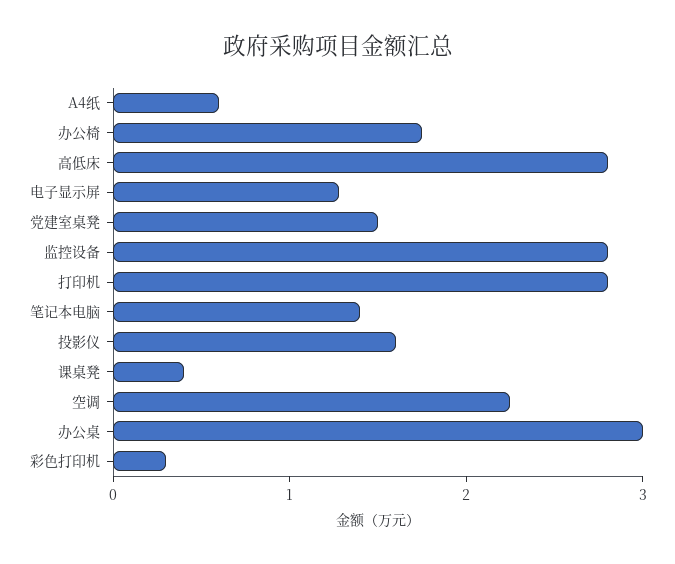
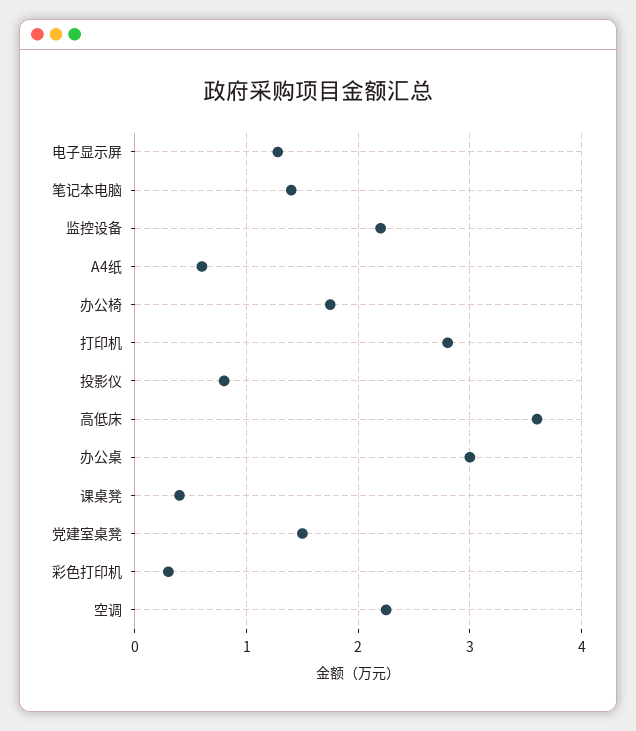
  {
    "A4纸": 0.6,
    "办公椅": 1.8,
-   "高低床": 2.8,
+   "高低床": 3.6,
    "电子显示屏": 1.3,
    "党建室桌凳": 1.5,
-   "监控设备": 2.8,
+   "监控设备": 2.2,
    "打印机": 2.8,
    "笔记本电脑": 1.4,
-   "投影仪": 1.6,
+   "投影仪": 0.8,
    "课桌凳": 0.4,
    "空调": 2.3,
    "办公桌": 3,
    "彩色打印机": 0.3
  }

